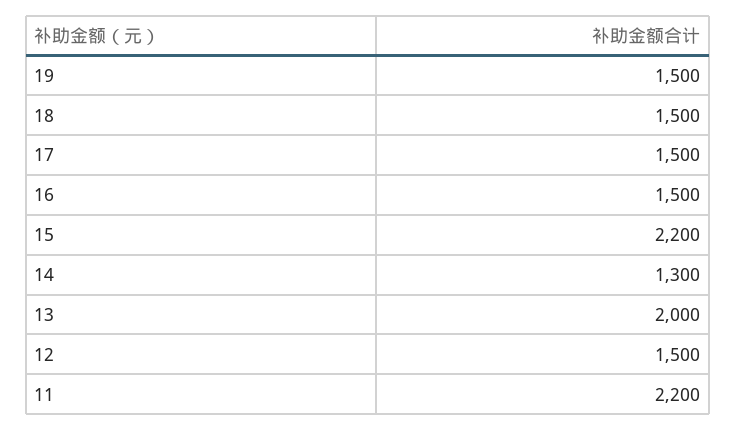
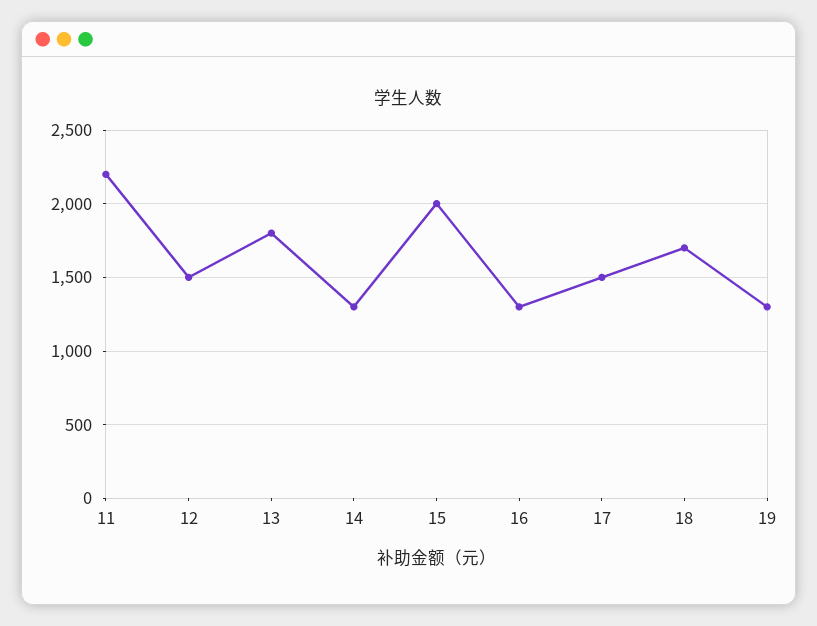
  {
-   "19": 1500,
+   "19": 1300,
-   "18": 1500,
+   "18": 1700,
    "17": 1500,
-   "16": 1500,
+   "16": 1300,
-   "15": 2200,
+   "15": 2000,
    "14": 1300,
-   "13": 2000,
+   "13": 1800,
    "12": 1500,
    "11": 2200
  }

